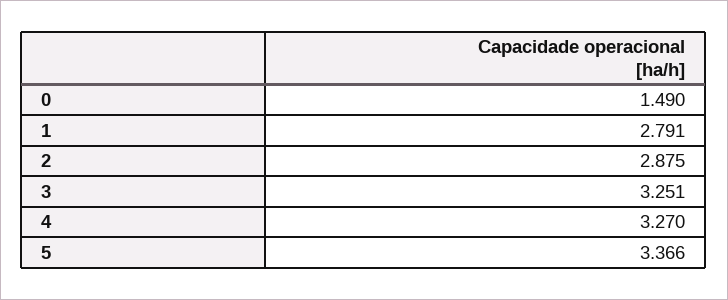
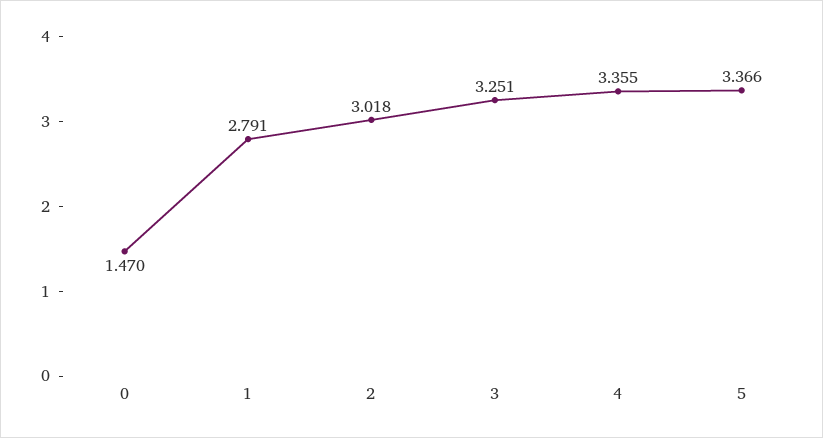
  {
-   "0": 1.49,
+   "0": 1.47,
    "1": 2.791,
-   "2": 2.875,
+   "2": 3.018,
    "3": 3.251,
-   "4": 3.27,
+   "4": 3.355,
    "5": 3.366
  }

